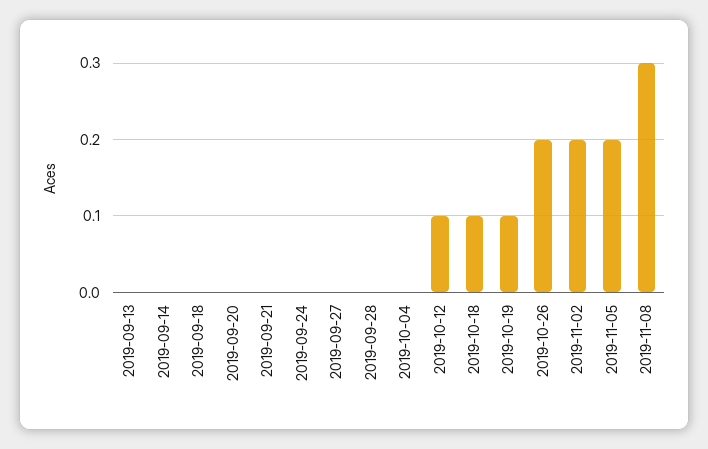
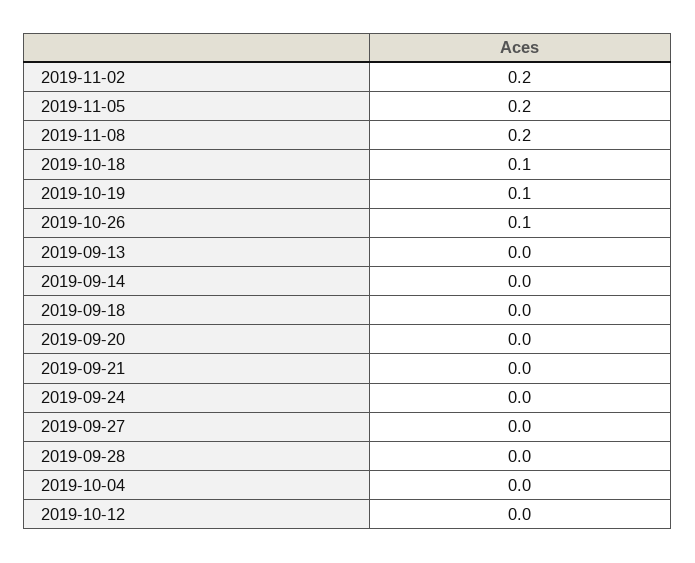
  {
    "2019-09-13": 0,
    "2019-09-14": 0,
    "2019-09-18": 0,
    "2019-09-20": 0,
    "2019-09-21": 0,
    "2019-09-24": 0,
    "2019-09-27": 0,
    "2019-09-28": 0,
    "2019-10-04": 0,
-   "2019-10-12": 0.1,
+   "2019-10-12": 0,
    "2019-10-18": 0.1,
    "2019-10-19": 0.1,
-   "2019-10-26": 0.2,
+   "2019-10-26": 0.1,
    "2019-11-02": 0.2,
    "2019-11-05": 0.2,
-   "2019-11-08": 0.3
+   "2019-11-08": 0.2
  }

